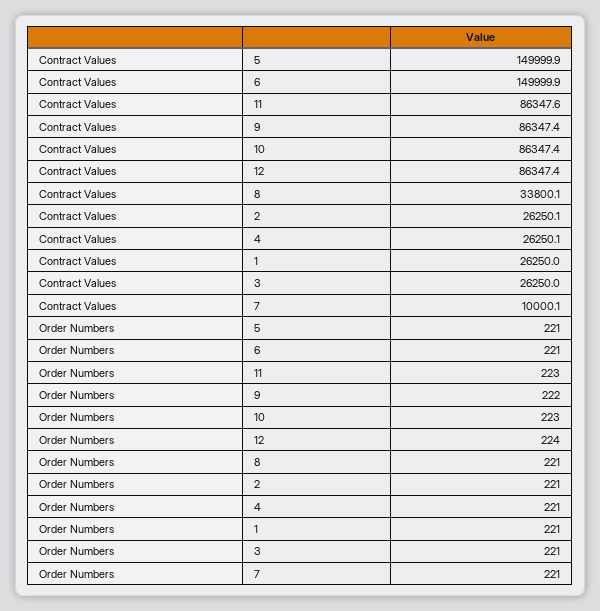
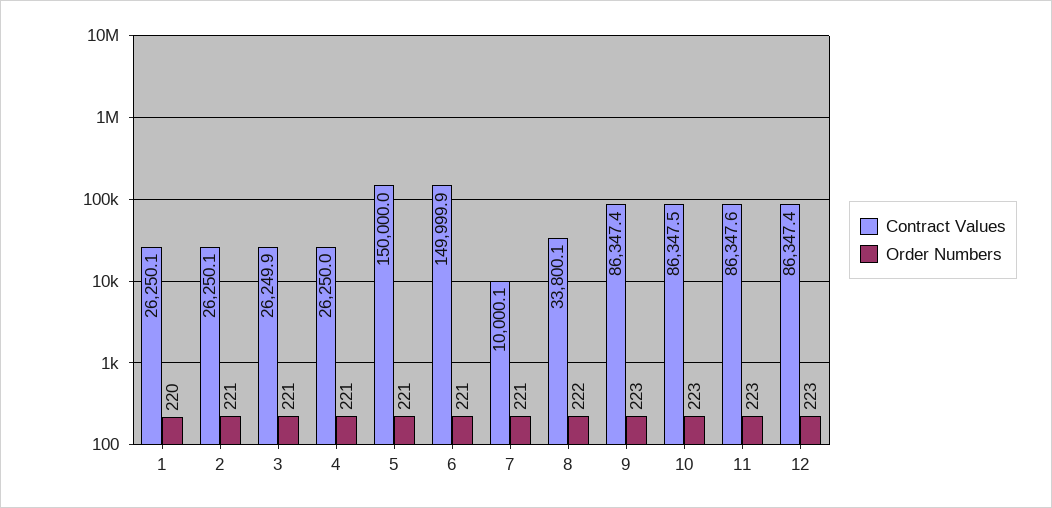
  {
    "Contract Values": {
-     "5": 149999.9,
+     "5": 150000,
      "6": 149999.9,
      "11": 86347.6,
      "9": 86347.4,
-     "10": 86347.4,
+     "10": 86347.5,
      "12": 86347.4,
      "8": 33800.1,
      "2": 26250.1,
-     "4": 26250.1,
+     "4": 26250,
-     "1": 26250,
+     "1": 26250.1,
-     "3": 26250,
+     "3": 26249.9,
      "7": 10000.1
    },
    "Order Numbers": {
      "5": 221,
      "6": 221,
      "11": 223,
-     "9": 222,
+     "9": 223,
      "10": 223,
-     "12": 224,
+     "12": 223,
-     "8": 221,
+     "8": 222,
      "2": 221,
      "4": 221,
-     "1": 221,
+     "1": 220,
      "3": 221,
      "7": 221
    }
  }

